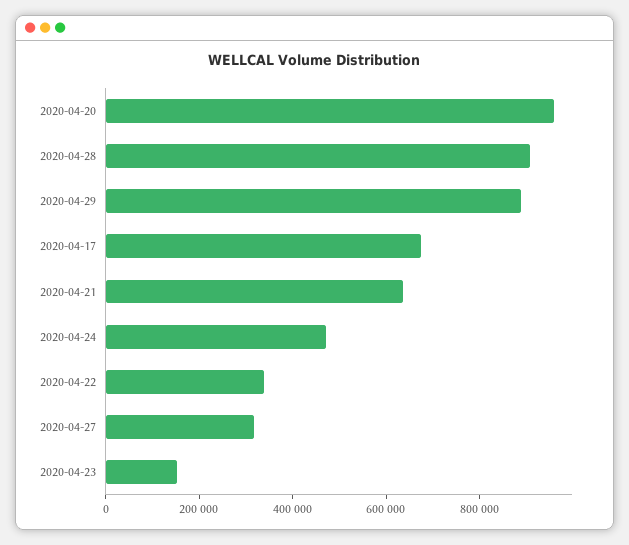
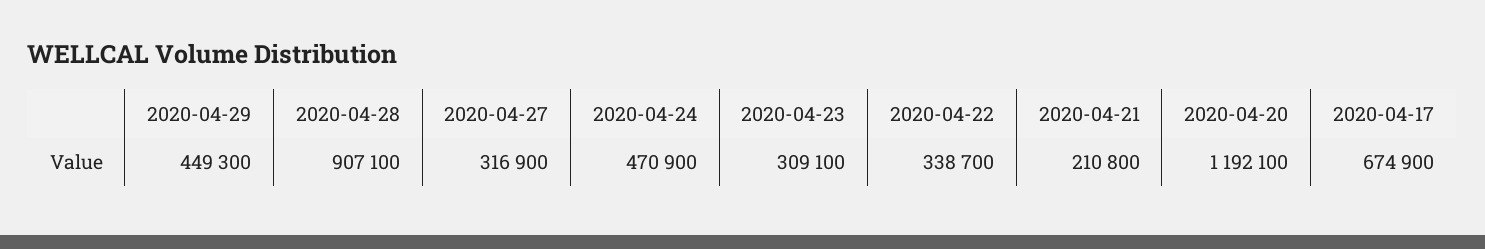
  {
-   "2020-04-20": 950000,
+   "2020-04-20": 1192100,
    "2020-04-28": 907100,
-   "2020-04-29": 900000,
+   "2020-04-29": 449300,
    "2020-04-17": 674900,
-   "2020-04-21": 650000,
+   "2020-04-21": 210800,
    "2020-04-24": 470900,
    "2020-04-22": 338700,
    "2020-04-27": 316900,
-   "2020-04-23": 150000
+   "2020-04-23": 309100
  }

